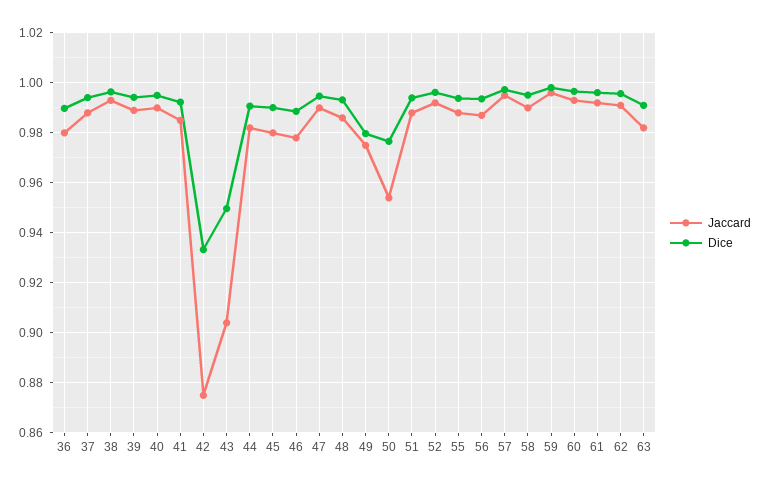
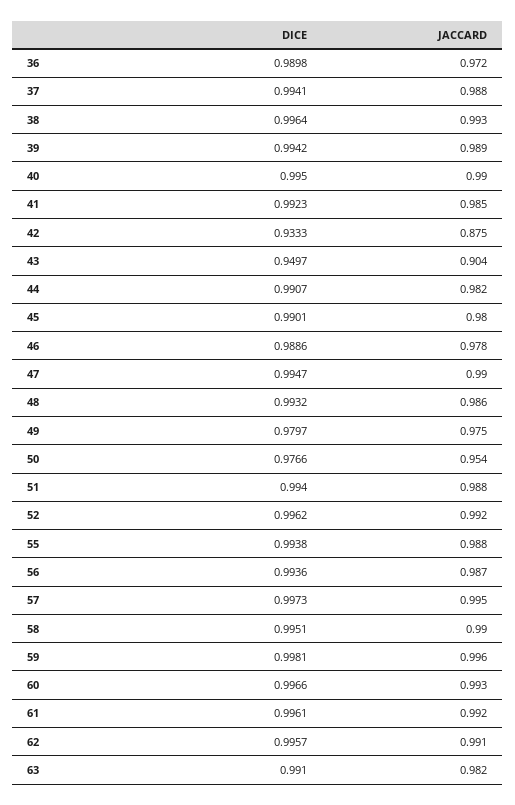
  {
    "Jaccard": {
-     "36": 0.98,
+     "36": 0.972,
      "37": 0.988,
      "38": 0.993,
      "39": 0.989,
      "40": 0.99,
      "41": 0.985,
      "42": 0.875,
      "43": 0.904,
      "44": 0.982,
      "45": 0.98,
      "46": 0.978,
      "47": 0.99,
      "48": 0.986,
      "49": 0.975,
      "50": 0.954,
      "51": 0.988,
      "52": 0.992,
      "55": 0.988,
      "56": 0.987,
      "57": 0.995,
      "58": 0.99,
      "59": 0.996,
      "60": 0.993,
      "61": 0.992,
      "62": 0.991,
      "63": 0.982
    },
    "Dice": {
      "36": 0.9898,
      "37": 0.9941,
      "38": 0.9964,
      "39": 0.9942,
      "40": 0.995,
      "41": 0.9923,
      "42": 0.9333,
      "43": 0.9497,
      "44": 0.9907,
      "45": 0.9901,
      "46": 0.9886,
      "47": 0.9947,
      "48": 0.9932,
      "49": 0.9797,
      "50": 0.9766,
      "51": 0.994,
      "52": 0.9962,
      "55": 0.9938,
      "56": 0.9936,
      "57": 0.9973,
      "58": 0.9951,
      "59": 0.9981,
      "60": 0.9966,
      "61": 0.9961,
      "62": 0.9957,
      "63": 0.991
    }
  }

